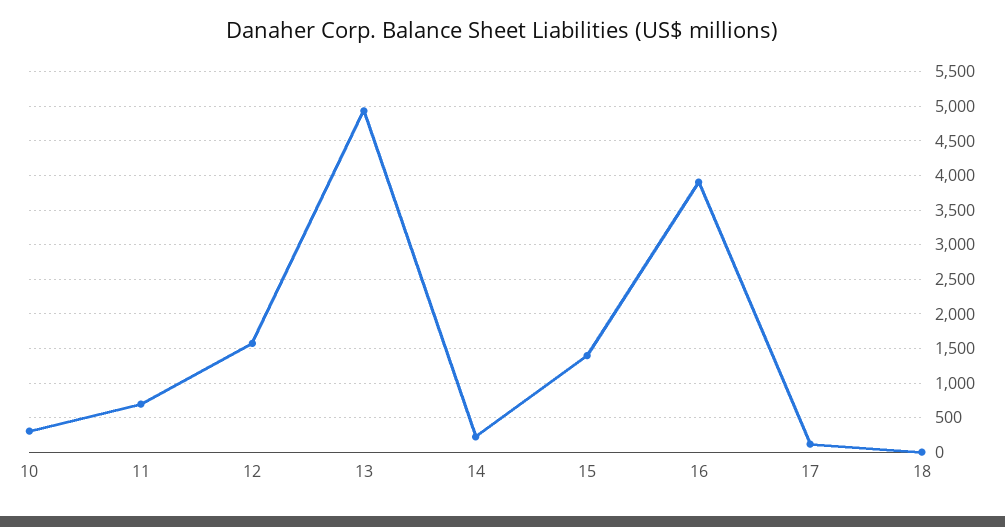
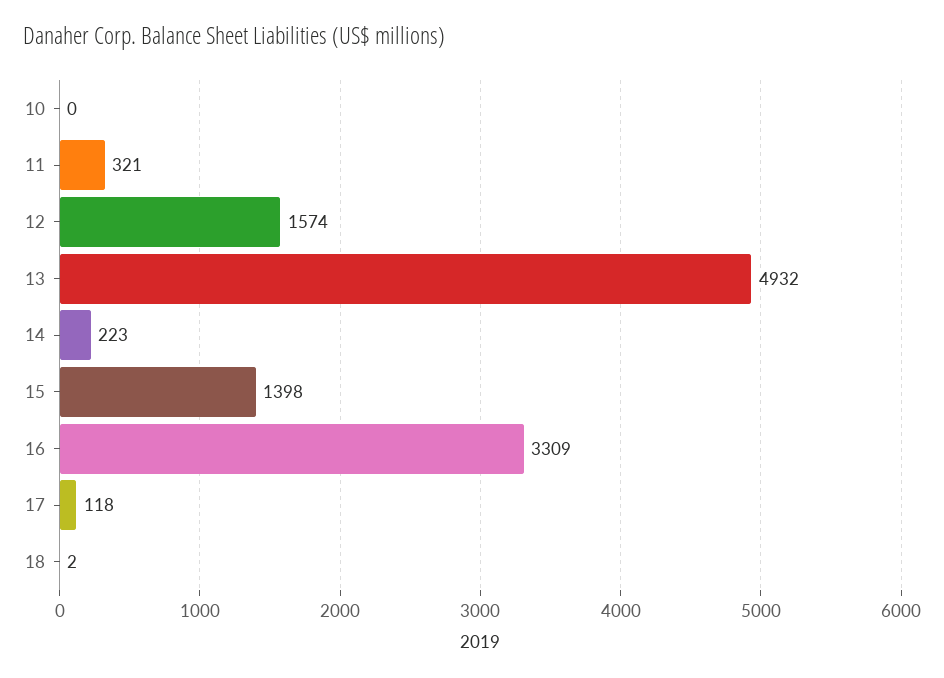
  {
-   "10": 300,
+   "10": 0,
-   "11": 700,
+   "11": 321,
    "12": 1574,
    "13": 4932,
    "14": 223,
    "15": 1398,
-   "16": 3900,
+   "16": 3309,
    "17": 118,
    "18": 2
  }

